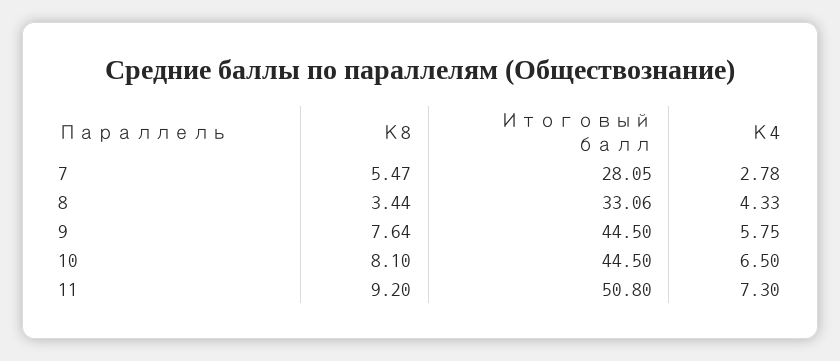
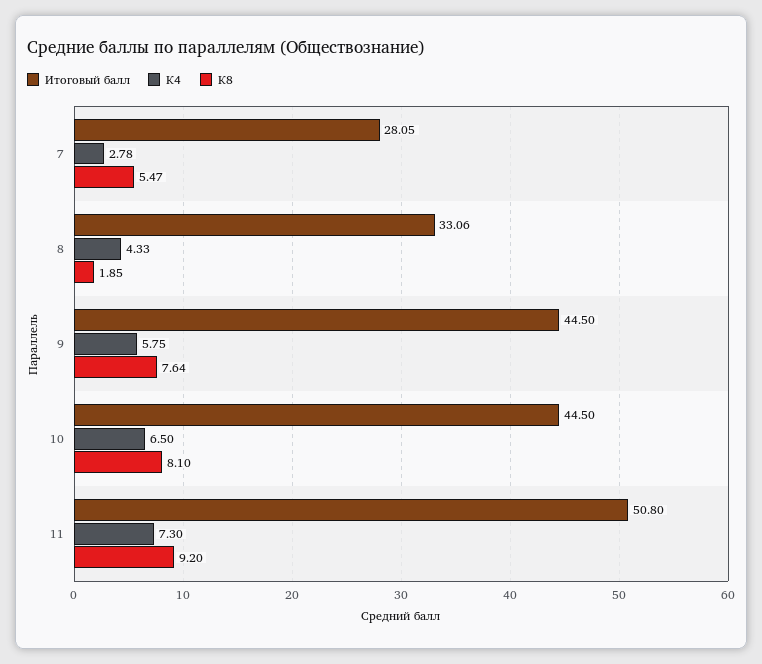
  {
    "К8": {
      "7": 5.47,
-     "8": 3.44,
+     "8": 1.85,
      "9": 7.64,
      "10": 8.1,
      "11": 9.2
    },
    "Итоговый балл": {
      "7": 28.05,
      "8": 33.06,
      "9": 44.5,
      "10": 44.5,
      "11": 50.8
    },
    "К4": {
      "7": 2.78,
      "8": 4.33,
      "9": 5.75,
      "10": 6.5,
      "11": 7.3
    }
  }

